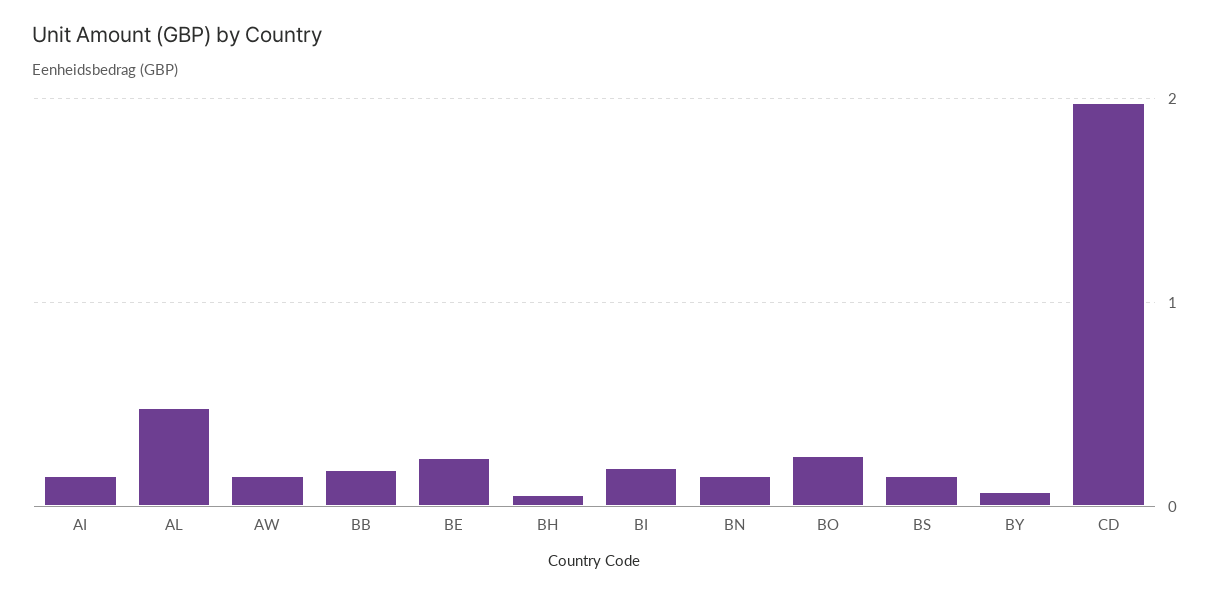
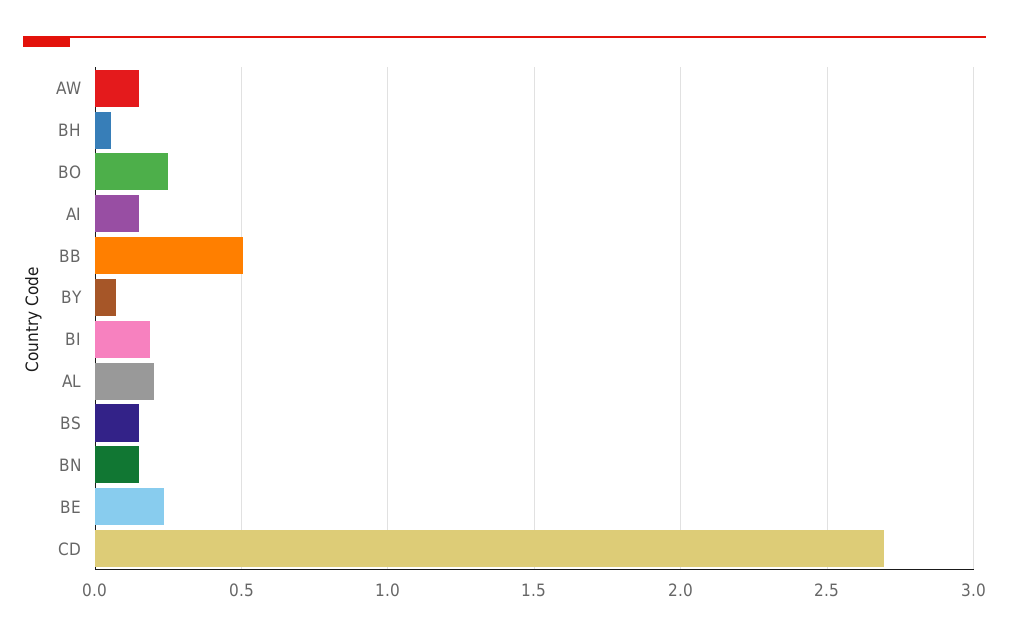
  {
    "AI": 0.15,
-   "AL": 0.5,
+   "AL": 0.2,
    "AW": 0.15,
-   "BB": 0.2,
+   "BB": 0.5,
    "BE": 0.25,
    "BH": 0.05,
    "BI": 0.2,
    "BN": 0.15,
    "BO": 0.25,
    "BS": 0.15,
    "BY": 0.05,
-   "CD": 2
+   "CD": 2.7
  }

